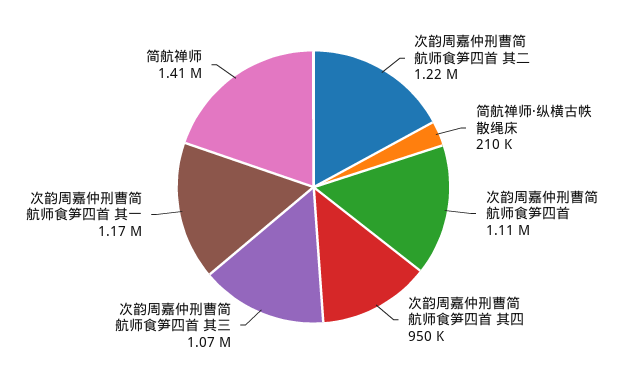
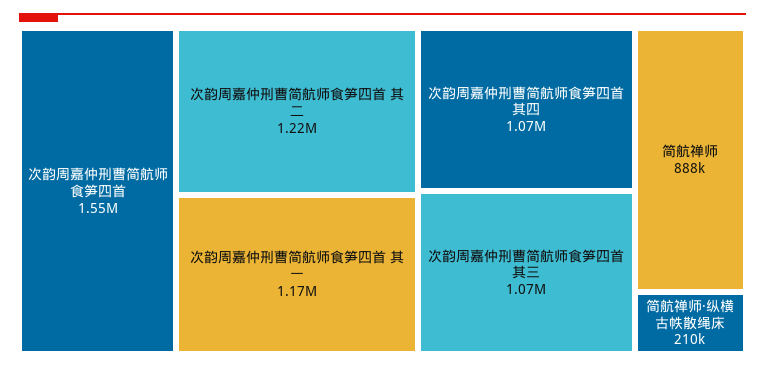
  {
    "次韵周嘉仲刑曹简航师食笋四首 其二": 1220000,
    "简航禅师·纵横古帙散绳床": 210000,
-   "次韵周嘉仲刑曹简航师食笋四首": 1110000,
+   "次韵周嘉仲刑曹简航师食笋四首": 1550000,
-   "次韵周嘉仲刑曹简航师食笋四首 其四": 950000,
+   "次韵周嘉仲刑曹简航师食笋四首 其四": 1070000,
    "次韵周嘉仲刑曹简航师食笋四首 其三": 1070000,
    "次韵周嘉仲刑曹简航师食笋四首 其一": 1170000,
-   "简航禅师": 1410000
+   "简航禅师": 888000
  }

